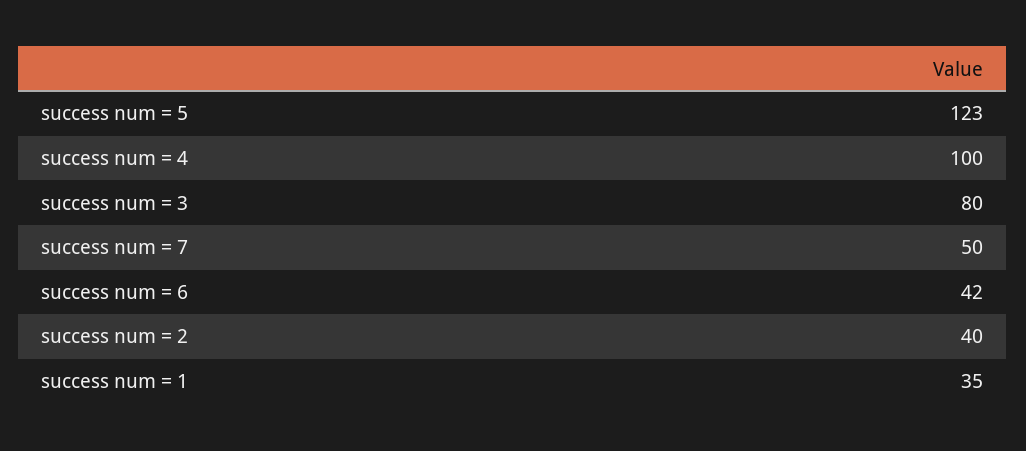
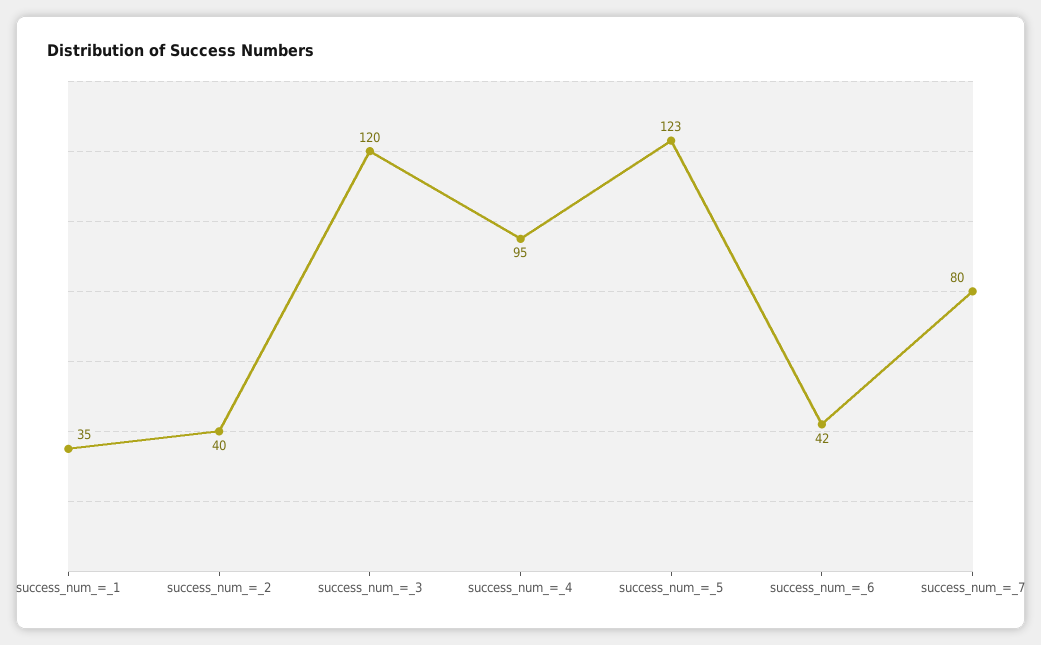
  {
    "success num = 5": 123,
-   "success num = 4": 100,
+   "success num = 4": 95,
-   "success num = 3": 80,
+   "success num = 3": 120,
-   "success num = 7": 50,
+   "success num = 7": 80,
    "success num = 6": 42,
    "success num = 2": 40,
    "success num = 1": 35
  }

